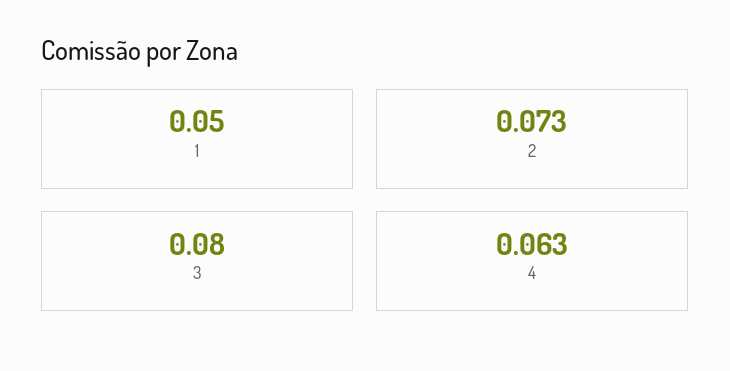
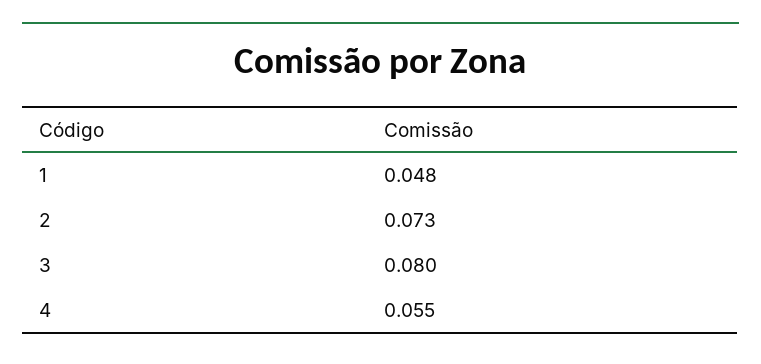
  {
-   "1": 0.05,
+   "1": 0.048,
    "2": 0.073,
    "3": 0.08,
-   "4": 0.063
+   "4": 0.055
  }

